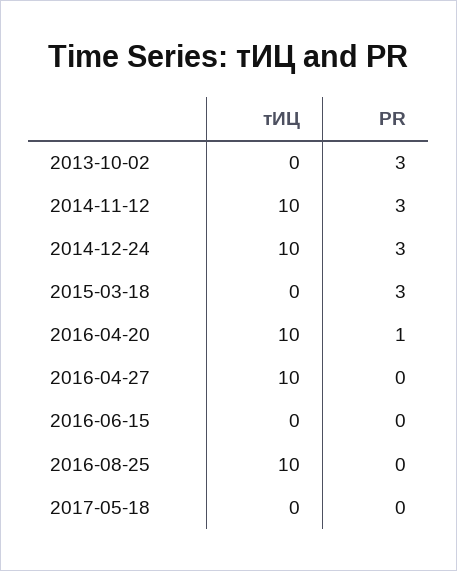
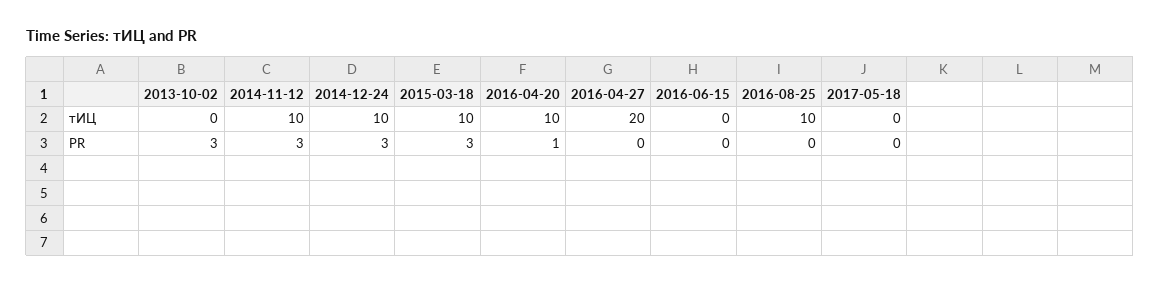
  {
    "тИЦ": {
      "2013-10-02": 0,
      "2014-11-12": 10,
      "2014-12-24": 10,
-     "2015-03-18": 0,
+     "2015-03-18": 10,
      "2016-04-20": 10,
-     "2016-04-27": 10,
+     "2016-04-27": 20,
      "2016-06-15": 0,
      "2016-08-25": 10,
      "2017-05-18": 0
    },
    "PR": {
      "2013-10-02": 3,
      "2014-11-12": 3,
      "2014-12-24": 3,
      "2015-03-18": 3,
      "2016-04-20": 1,
      "2016-04-27": 0,
      "2016-06-15": 0,
      "2016-08-25": 0,
      "2017-05-18": 0
    }
  }

